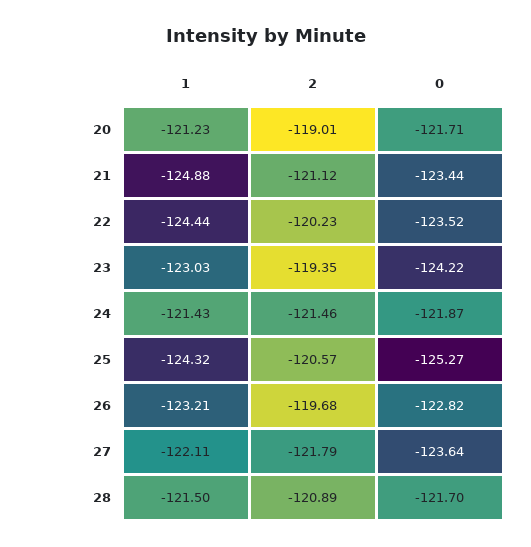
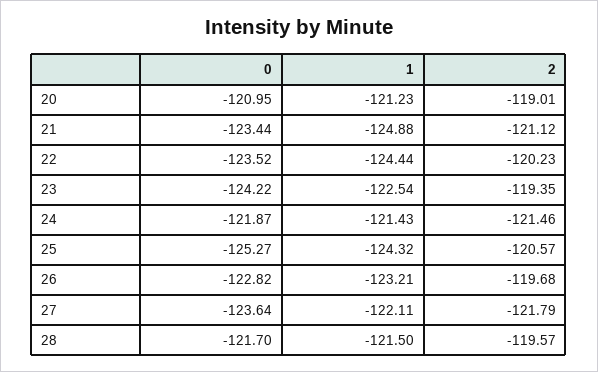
  {
    "1": {
      "20": -121.23,
      "21": -124.88,
      "22": -124.44,
-     "23": -123.03,
+     "23": -122.54,
      "24": -121.43,
      "25": -124.32,
      "26": -123.21,
      "27": -122.11,
      "28": -121.5
    },
    "2": {
      "20": -119.01,
      "21": -121.12,
      "22": -120.23,
      "23": -119.35,
      "24": -121.46,
      "25": -120.57,
      "26": -119.68,
      "27": -121.79,
-     "28": -120.89
+     "28": -119.57
    },
    "0": {
-     "20": -121.71,
+     "20": -120.95,
      "21": -123.44,
      "22": -123.52,
      "23": -124.22,
      "24": -121.87,
      "25": -125.27,
      "26": -122.82,
      "27": -123.64,
      "28": -121.7
    }
  }

